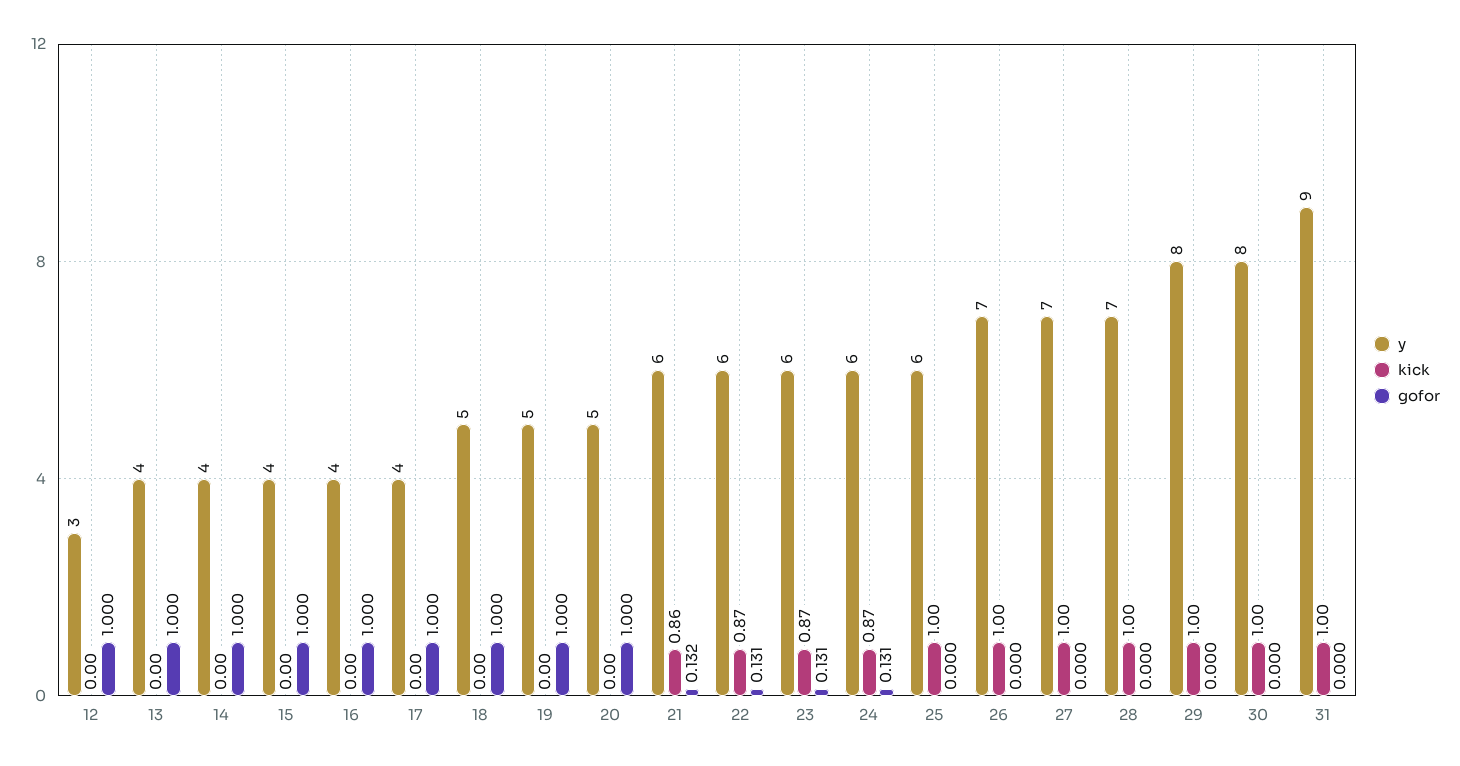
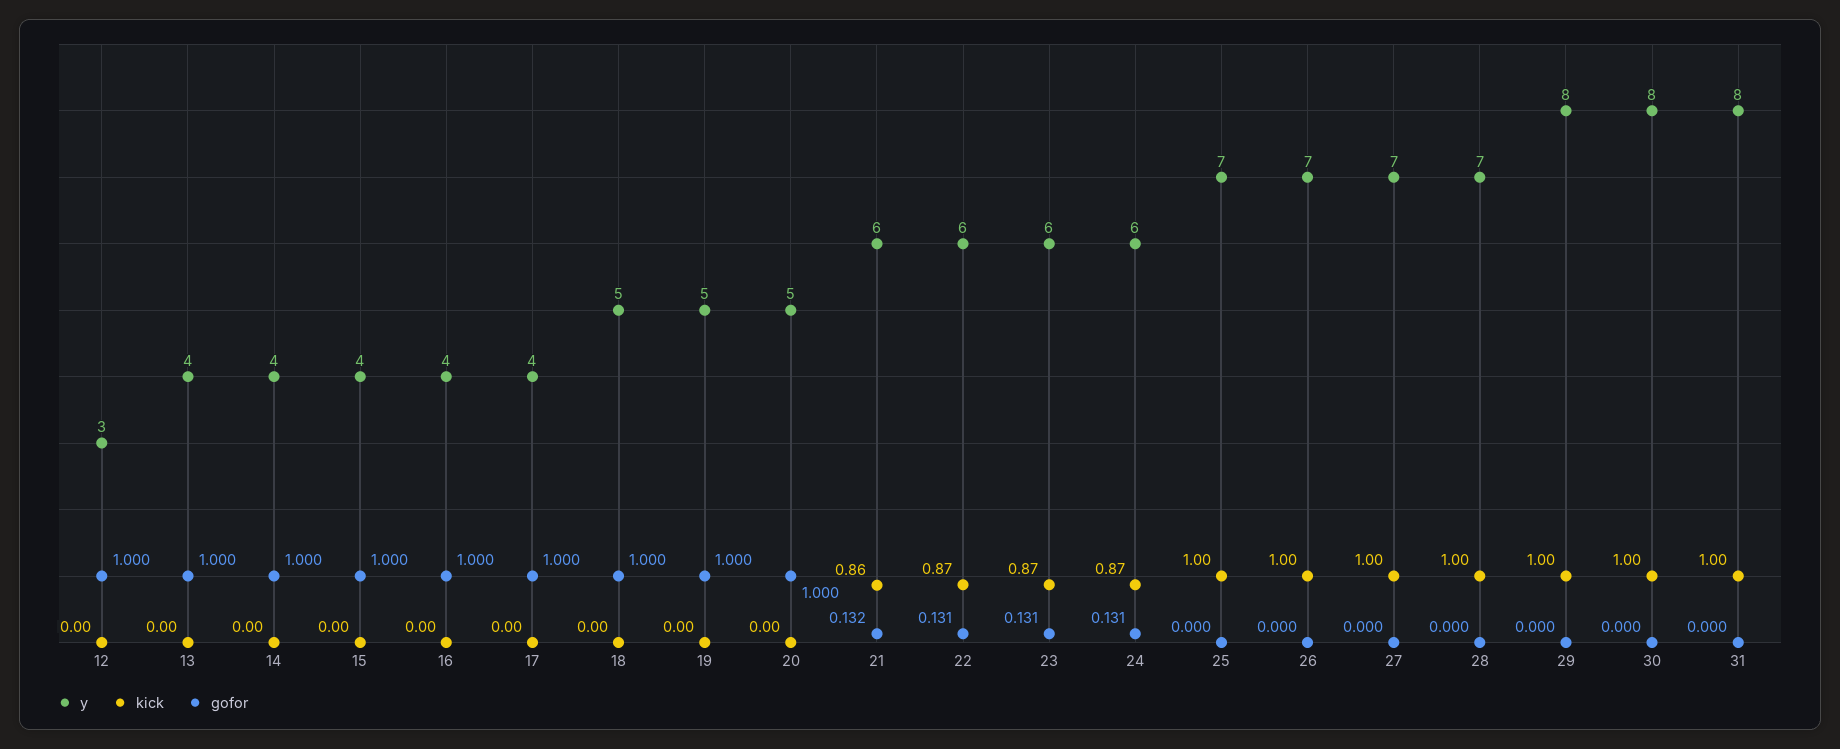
  {
    "y": {
      "12": 3,
      "13": 4,
      "14": 4,
      "15": 4,
      "16": 4,
      "17": 4,
      "18": 5,
      "19": 5,
      "20": 5,
      "21": 6,
      "22": 6,
      "23": 6,
      "24": 6,
-     "25": 6,
+     "25": 7,
      "26": 7,
      "27": 7,
      "28": 7,
      "29": 8,
      "30": 8,
-     "31": 9
+     "31": 8
    },
    "kick": {
      "12": 0,
      "13": 0,
      "14": 0,
      "15": 0,
      "16": 0,
      "17": 0,
      "18": 0,
      "19": 0,
      "20": 0,
      "21": 0.86,
      "22": 0.87,
      "23": 0.87,
      "24": 0.87,
      "25": 1,
      "26": 1,
      "27": 1,
      "28": 1,
      "29": 1,
      "30": 1,
      "31": 1
    },
    "gofor": {
      "12": 1,
      "13": 1,
      "14": 1,
      "15": 1,
      "16": 1,
      "17": 1,
      "18": 1,
      "19": 1,
      "20": 1,
      "21": 0.132,
      "22": 0.131,
      "23": 0.131,
      "24": 0.131,
      "25": 0,
      "26": 0,
      "27": 0,
      "28": 0,
      "29": 0,
      "30": 0,
      "31": 0
    }
  }

